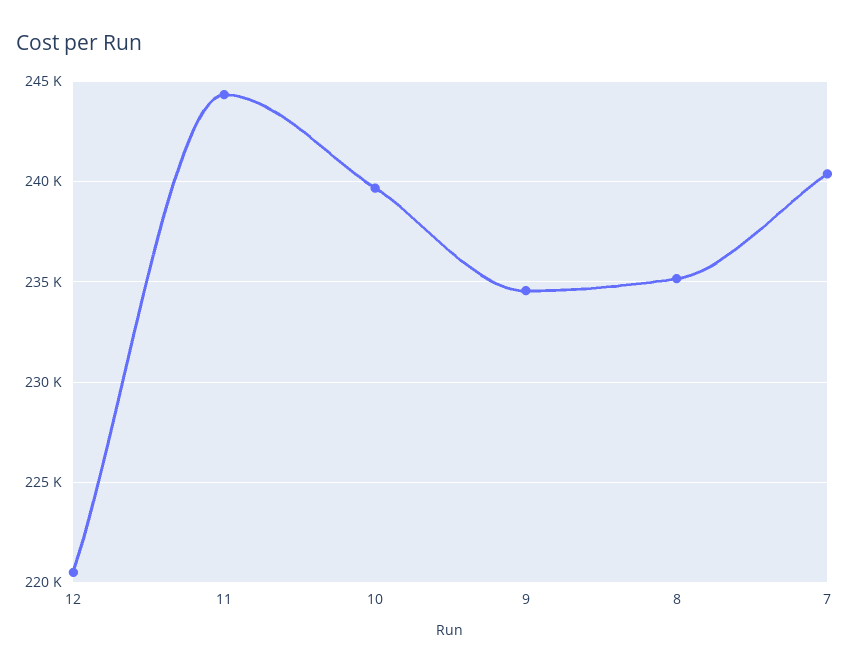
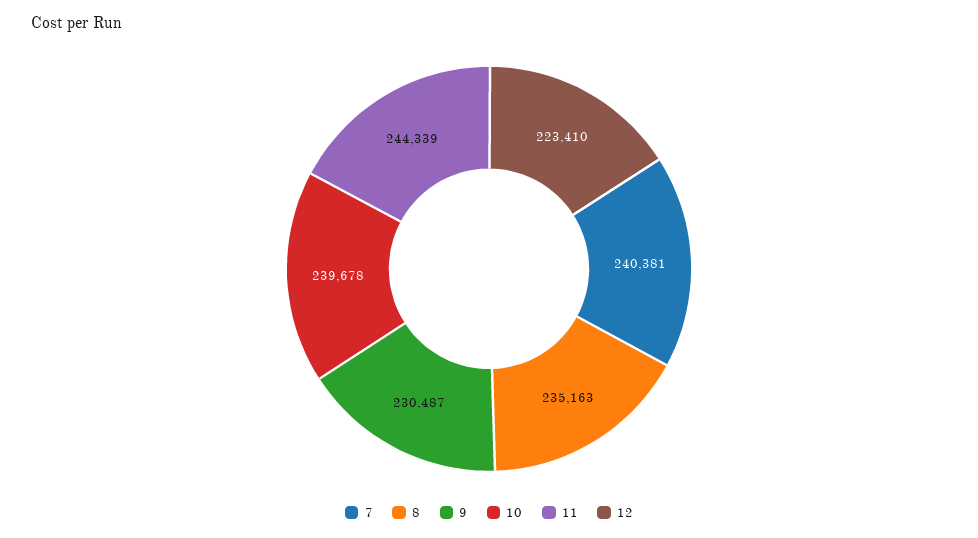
  {
-   "12": 220500,
+   "12": 223410,
    "11": 244339,
    "10": 239678,
-   "9": 234500,
+   "9": 230487,
    "8": 235163,
    "7": 240381
  }

